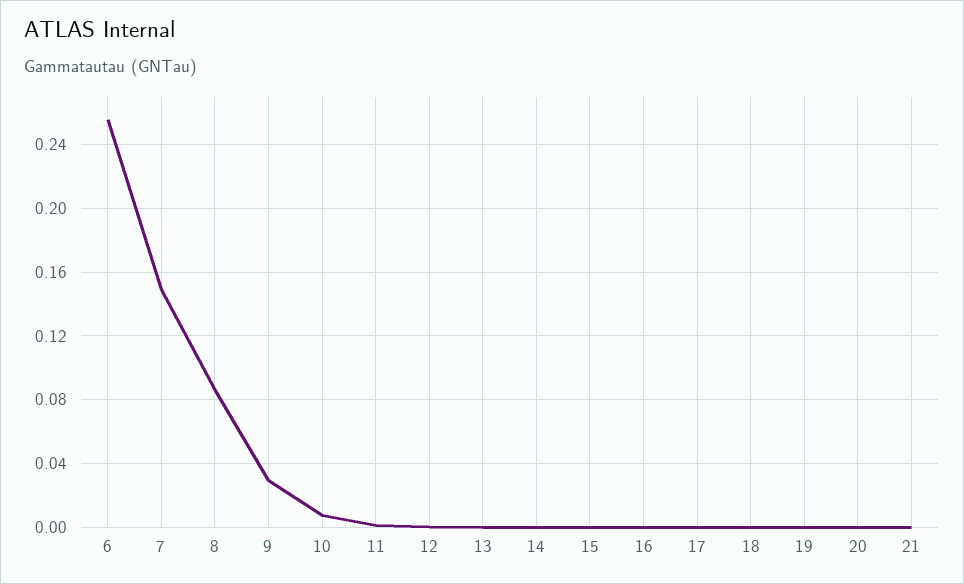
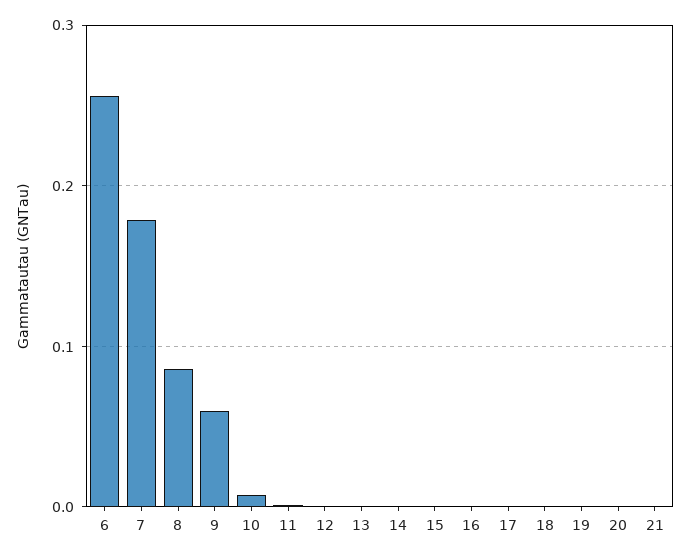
  {
    "6": 0.255,
-   "7": 0.15,
+   "7": 0.18,
    "8": 0.085,
-   "9": 0.03,
+   "9": 0.06,
    "10": 0.005,
    "11": 0,
    "12": 0,
    "13": 0,
    "14": 0,
    "15": 0,
    "16": 0,
    "17": 0,
    "18": 0,
    "19": 0,
    "20": 0,
    "21": 0
  }

